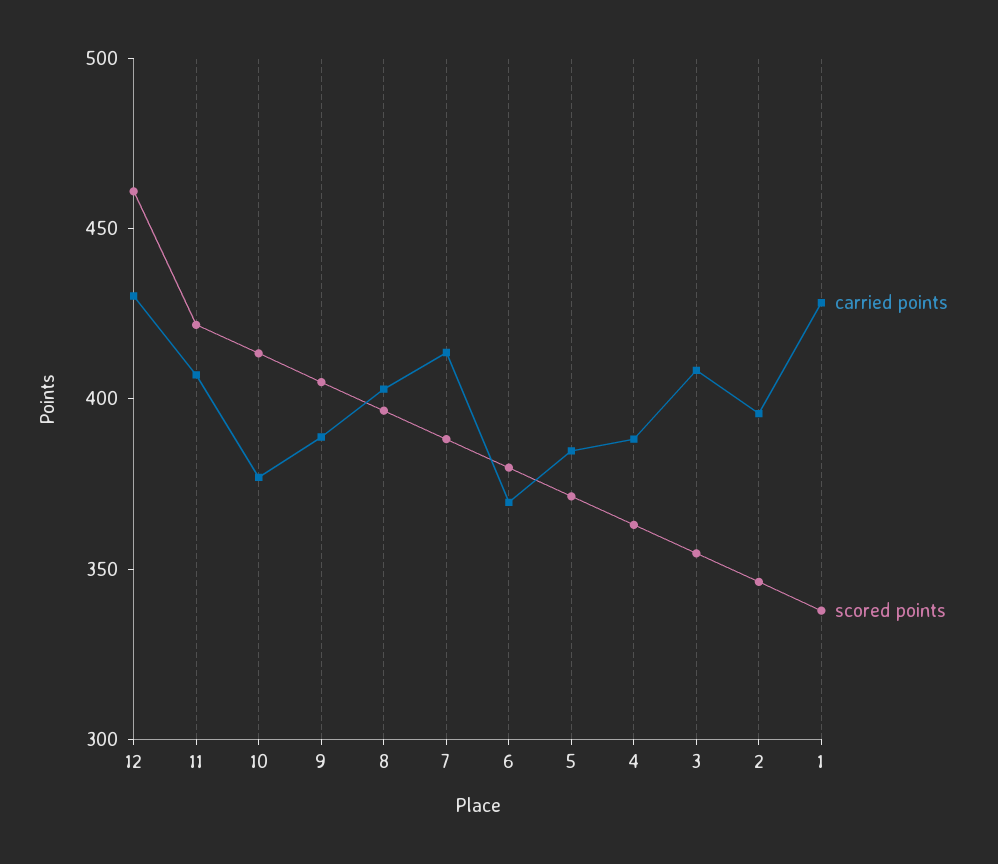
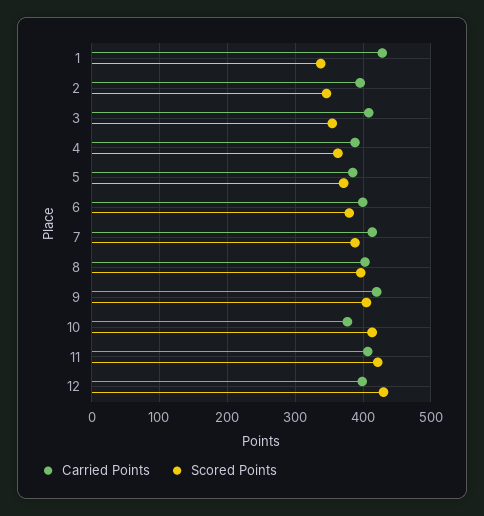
  {
    "carried points": {
-     "12": 430,
+     "12": 400,
      "11": 410,
      "10": 380,
-     "9": 390,
+     "9": 420,
      "8": 400,
      "7": 410,
-     "6": 370,
+     "6": 400,
      "5": 380,
      "4": 390,
      "3": 410,
      "2": 400,
      "1": 430
    },
    "scored points": {
-     "12": 460,
+     "12": 430,
      "11": 420,
      "10": 410,
      "9": 400,
      "8": 400,
      "7": 390,
      "6": 380,
      "5": 370,
      "4": 360,
      "3": 350,
      "2": 350,
      "1": 340
    }
  }

